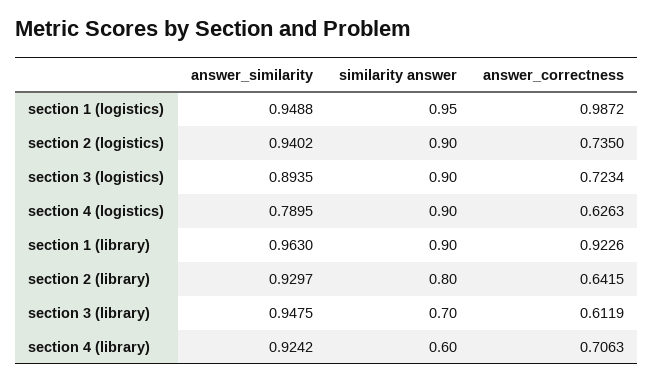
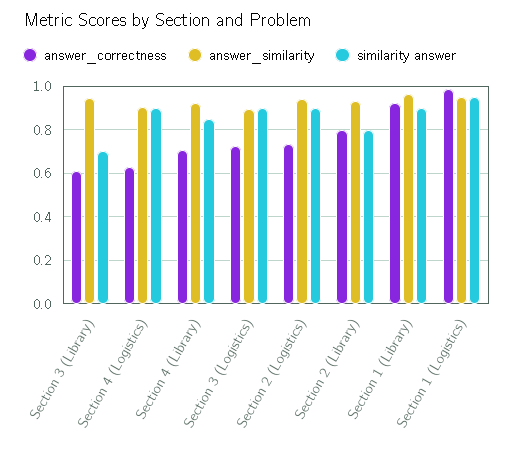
  {
    "answer_similarity": {
      "section 1 (logistics)": 0.9488,
      "section 2 (logistics)": 0.9402,
      "section 3 (logistics)": 0.8935,
-     "section 4 (logistics)": 0.7895,
+     "section 4 (logistics)": 0.9,
      "section 1 (library)": 0.963,
      "section 2 (library)": 0.9297,
      "section 3 (library)": 0.9475,
      "section 4 (library)": 0.9242
    },
    "similarity answer": {
      "section 1 (logistics)": 0.95,
      "section 2 (logistics)": 0.9,
      "section 3 (logistics)": 0.9,
      "section 4 (logistics)": 0.9,
      "section 1 (library)": 0.9,
      "section 2 (library)": 0.8,
      "section 3 (library)": 0.7,
-     "section 4 (library)": 0.6
+     "section 4 (library)": 0.85
    },
    "answer_correctness": {
      "section 1 (logistics)": 0.9872,
      "section 2 (logistics)": 0.735,
      "section 3 (logistics)": 0.7234,
      "section 4 (logistics)": 0.6263,
      "section 1 (library)": 0.9226,
-     "section 2 (library)": 0.6415,
+     "section 2 (library)": 0.8,
      "section 3 (library)": 0.6119,
      "section 4 (library)": 0.7063
    }
  }

